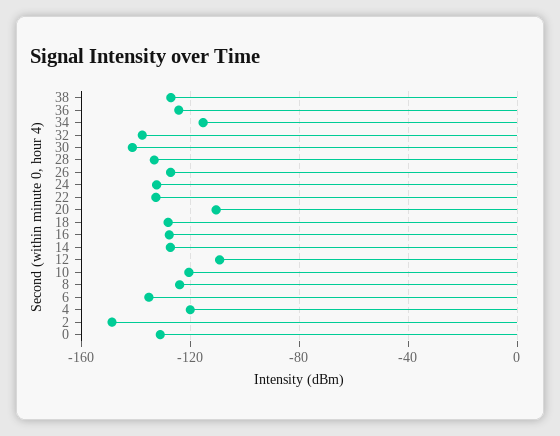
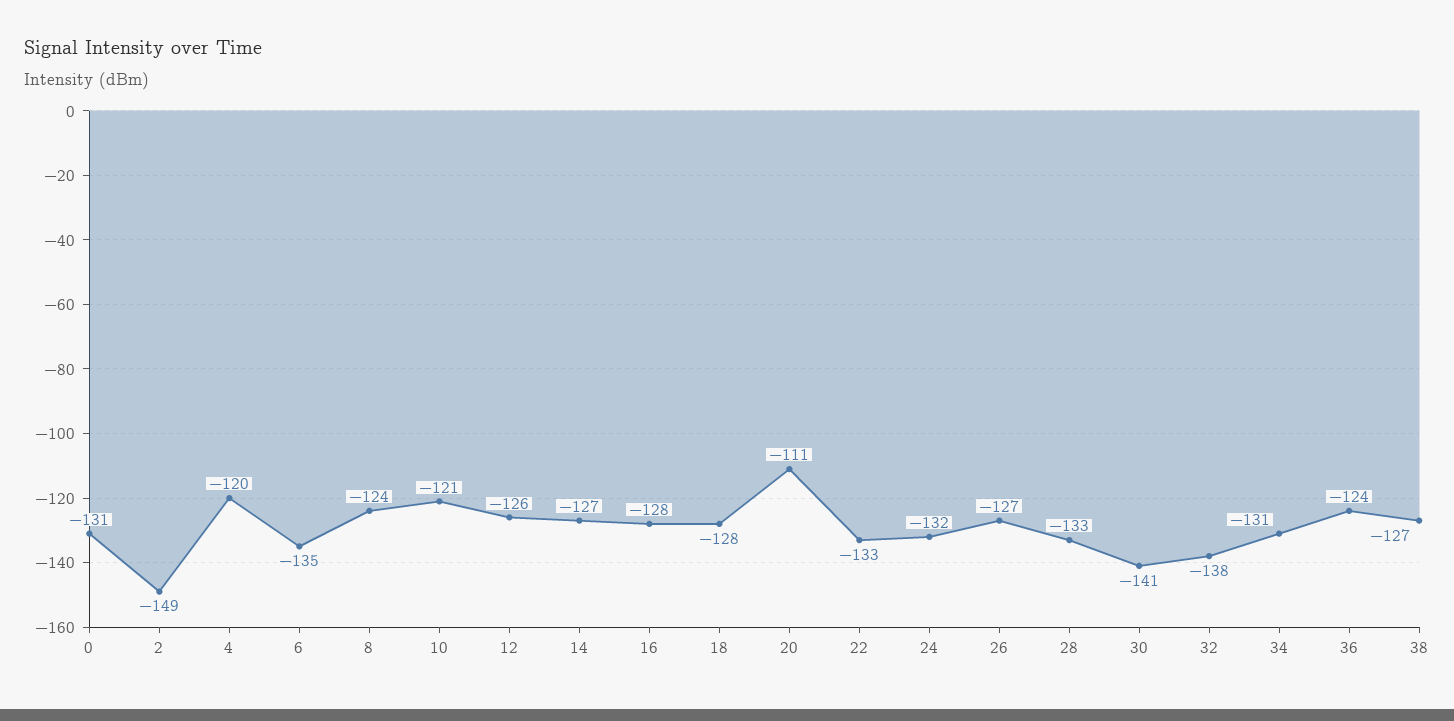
  {
    "38": -127,
    "36": -124,
-   "34": -115,
+   "34": -131,
    "32": -138,
    "30": -141,
    "28": -133,
    "26": -127,
    "24": -132,
    "22": -133,
    "20": -111,
    "18": -128,
    "16": -128,
    "14": -127,
-   "12": -110,
+   "12": -126,
    "10": -121,
    "8": -124,
    "6": -135,
    "4": -120,
    "2": -149,
    "0": -131
  }

